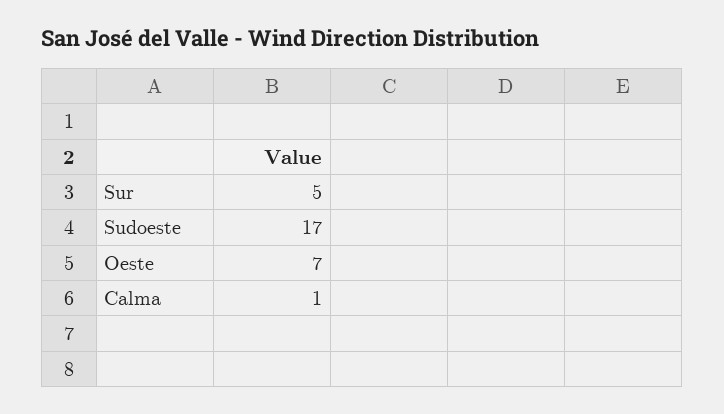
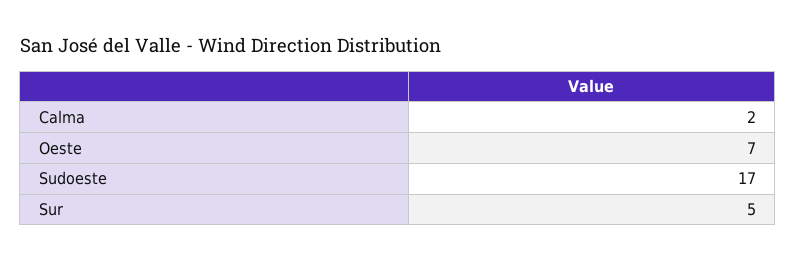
  {
    "Sur": 5,
    "Sudoeste": 17,
    "Oeste": 7,
-   "Calma": 1
+   "Calma": 2
  }

